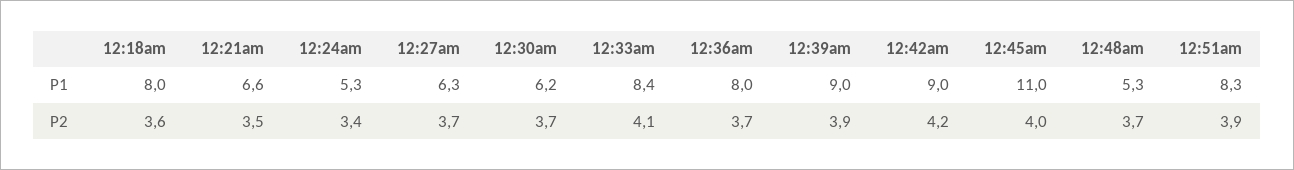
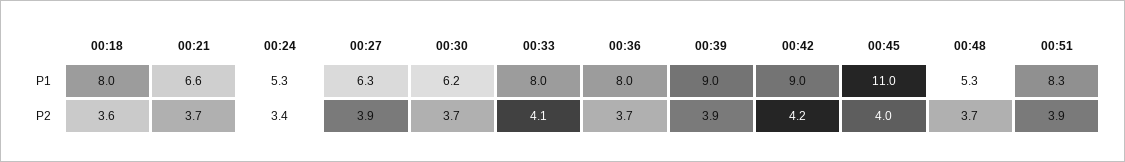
  {
    "12:18am": {
      "P1": 8,
      "P2": 3.6
    },
    "12:21am": {
      "P1": 6.6,
-     "P2": 3.5
+     "P2": 3.7
    },
    "12:24am": {
      "P1": 5.3,
      "P2": 3.4
    },
    "12:27am": {
      "P1": 6.3,
-     "P2": 3.7
+     "P2": 3.9
    },
    "12:30am": {
      "P1": 6.2,
      "P2": 3.7
    },
    "12:33am": {
-     "P1": 8.4,
+     "P1": 8,
      "P2": 4.1
    },
    "12:36am": {
      "P1": 8,
      "P2": 3.7
    },
    "12:39am": {
      "P1": 9,
      "P2": 3.9
    },
    "12:42am": {
      "P1": 9,
      "P2": 4.2
    },
    "12:45am": {
      "P1": 11,
      "P2": 4
    },
    "12:48am": {
      "P1": 5.3,
      "P2": 3.7
    },
    "12:51am": {
      "P1": 8.3,
      "P2": 3.9
    }
  }

